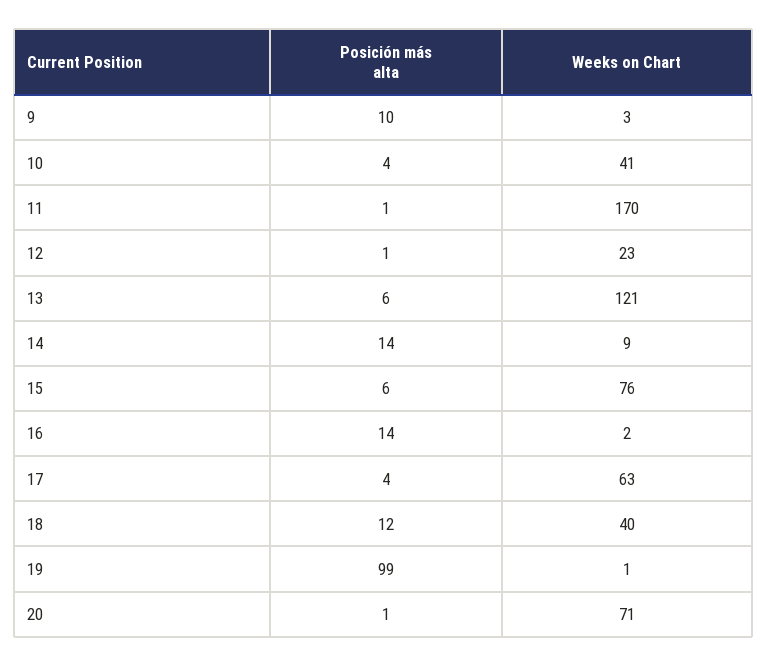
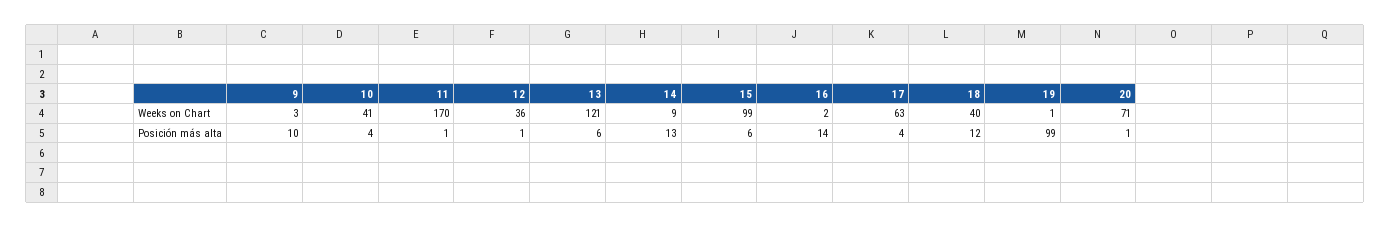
  {
    "Posición más alta": {
      "9": 10,
      "10": 4,
      "11": 1,
      "12": 1,
      "13": 6,
-     "14": 14,
+     "14": 13,
      "15": 6,
      "16": 14,
      "17": 4,
      "18": 12,
      "19": 99,
      "20": 1
    },
    "Weeks on Chart": {
      "9": 3,
      "10": 41,
      "11": 170,
-     "12": 23,
+     "12": 36,
      "13": 121,
      "14": 9,
-     "15": 76,
+     "15": 99,
      "16": 2,
      "17": 63,
      "18": 40,
      "19": 1,
      "20": 71
    }
  }

